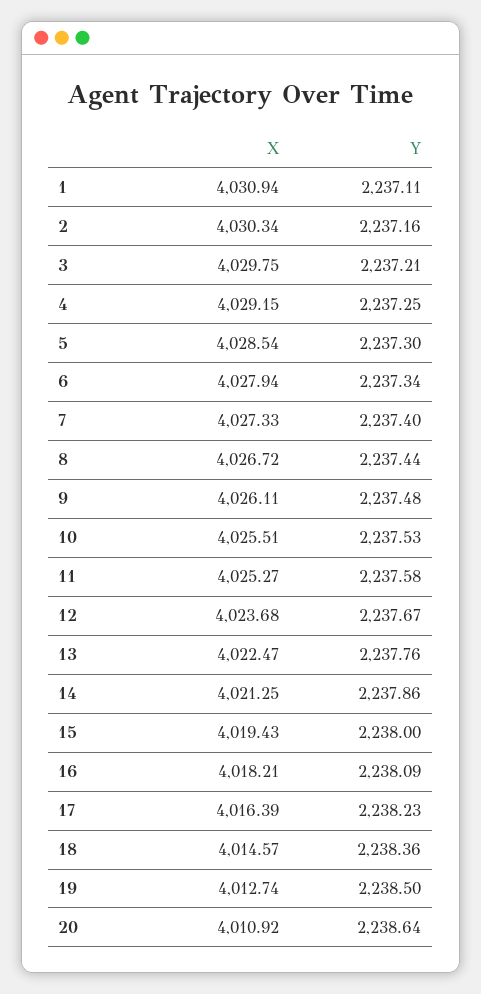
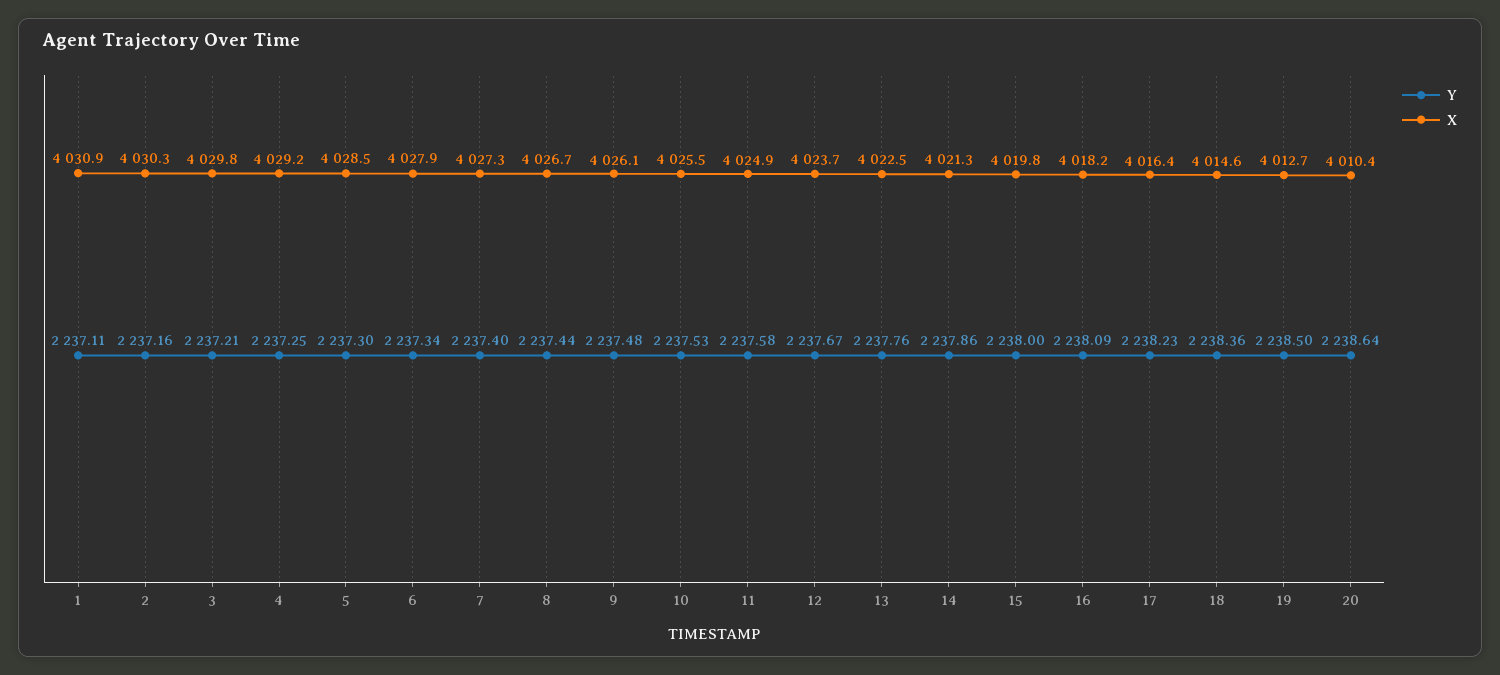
  {
    "X": {
      "1": 4030.94,
      "2": 4030.34,
      "3": 4029.75,
      "4": 4029.15,
      "5": 4028.54,
      "6": 4027.94,
      "7": 4027.33,
      "8": 4026.72,
      "9": 4026.11,
      "10": 4025.51,
-     "11": 4025.27,
+     "11": 4024.9,
      "12": 4023.68,
      "13": 4022.47,
      "14": 4021.25,
-     "15": 4019.43,
+     "15": 4019.8,
      "16": 4018.21,
      "17": 4016.39,
      "18": 4014.57,
      "19": 4012.74,
-     "20": 4010.92
+     "20": 4010.4
    },
    "Y": {
      "1": 2237.11,
      "2": 2237.16,
      "3": 2237.21,
      "4": 2237.25,
      "5": 2237.3,
      "6": 2237.34,
      "7": 2237.4,
      "8": 2237.44,
      "9": 2237.48,
      "10": 2237.53,
      "11": 2237.58,
      "12": 2237.67,
      "13": 2237.76,
      "14": 2237.86,
      "15": 2238,
      "16": 2238.09,
      "17": 2238.23,
      "18": 2238.36,
      "19": 2238.5,
      "20": 2238.64
    }
  }

